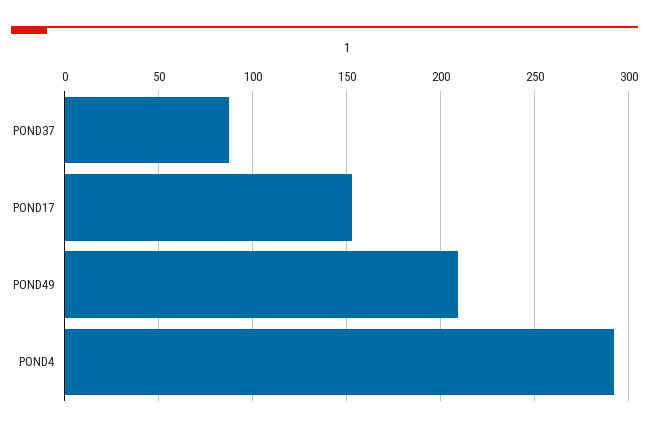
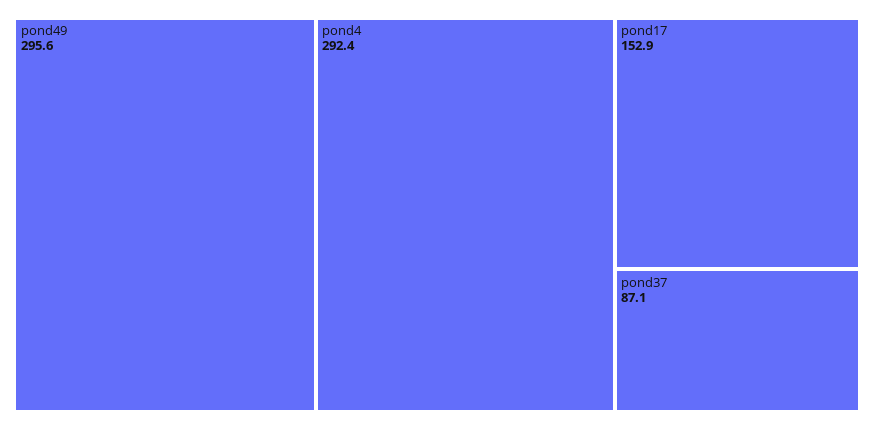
  {
    "POND37": 87.1,
    "POND17": 152.9,
-   "POND49": 210,
+   "POND49": 295.6,
    "POND4": 292.4
  }

